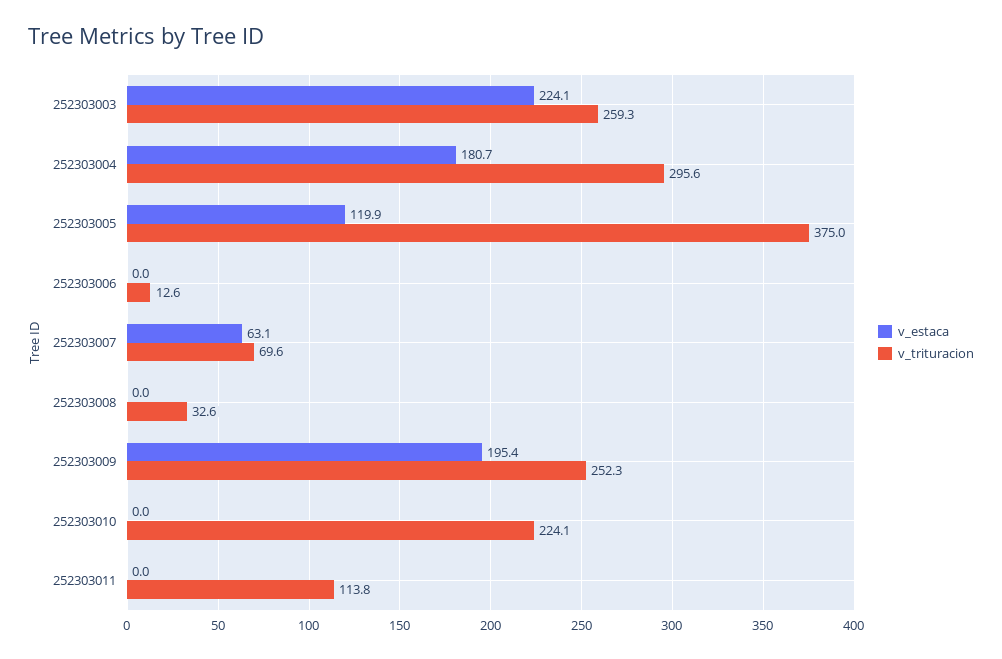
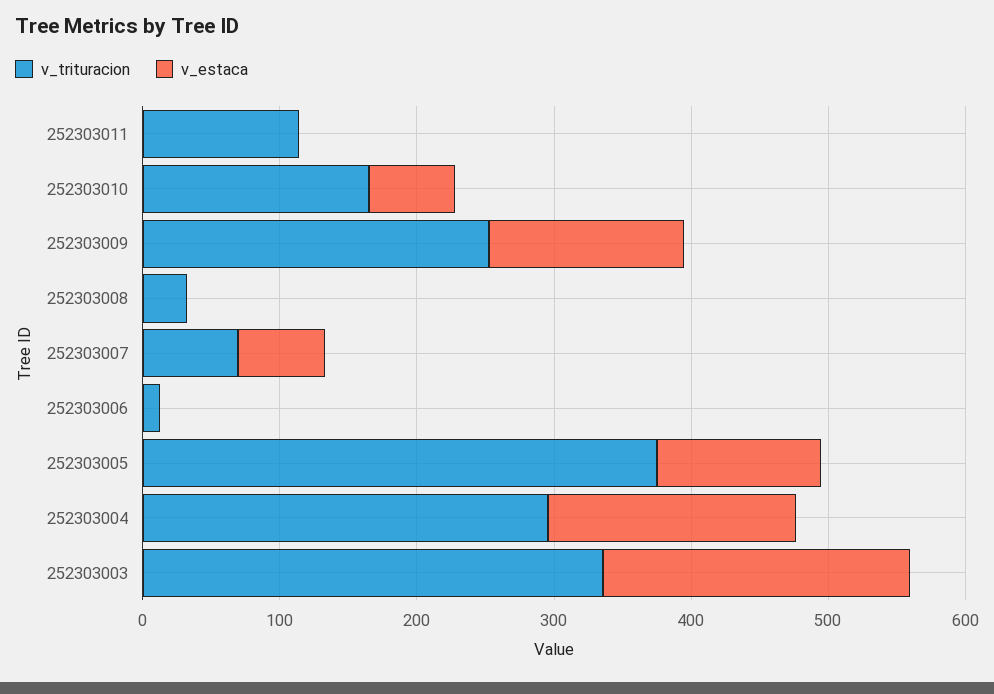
  {
    "v_estaca": {
      "252303003": 224.1,
      "252303004": 180.7,
      "252303005": 119.9,
      "252303006": 0,
      "252303007": 63.1,
      "252303008": 0,
-     "252303009": 195.4,
+     "252303009": 140,
-     "252303010": 0,
+     "252303010": 60,
      "252303011": 0
    },
    "v_trituracion": {
-     "252303003": 259.3,
+     "252303003": 340,
      "252303004": 295.6,
      "252303005": 375,
      "252303006": 12.6,
      "252303007": 69.6,
      "252303008": 32.6,
      "252303009": 252.3,
-     "252303010": 224.1,
+     "252303010": 160,
      "252303011": 113.8
    }
  }

